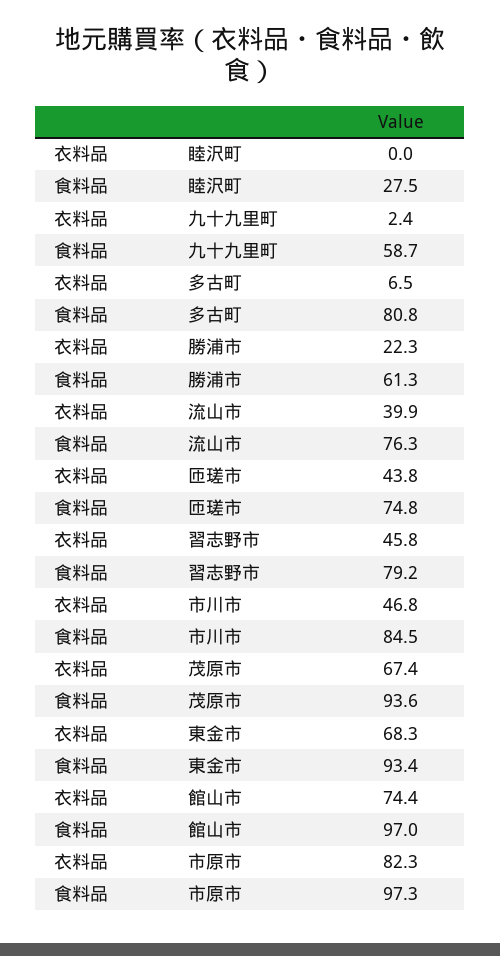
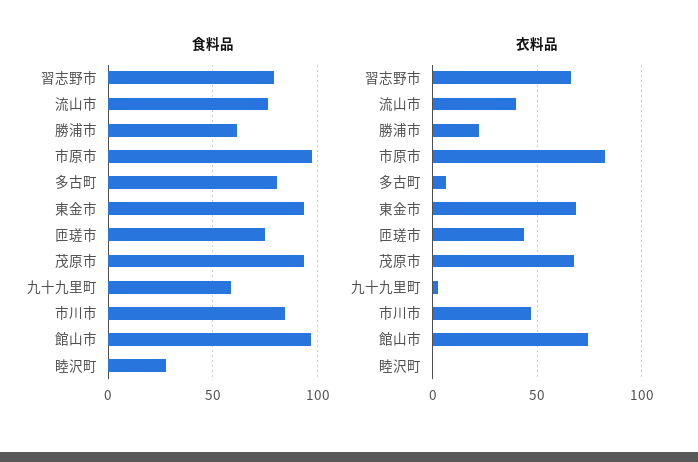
  {
    "衣料品": {
      "睦沢町": 0,
      "九十九里町": 2.4,
      "多古町": 6.5,
      "勝浦市": 22.3,
      "流山市": 39.9,
      "匝瑳市": 43.8,
-     "習志野市": 45.8,
+     "習志野市": 65,
      "市川市": 46.8,
      "茂原市": 67.4,
      "東金市": 68.3,
      "館山市": 74.4,
      "市原市": 82.3
    },
    "食料品": {
      "睦沢町": 27.5,
      "九十九里町": 58.7,
      "多古町": 80.8,
      "勝浦市": 61.3,
      "流山市": 76.3,
      "匝瑳市": 74.8,
      "習志野市": 79.2,
      "市川市": 84.5,
      "茂原市": 93.6,
      "東金市": 93.4,
      "館山市": 97,
      "市原市": 97.3
    }
  }

